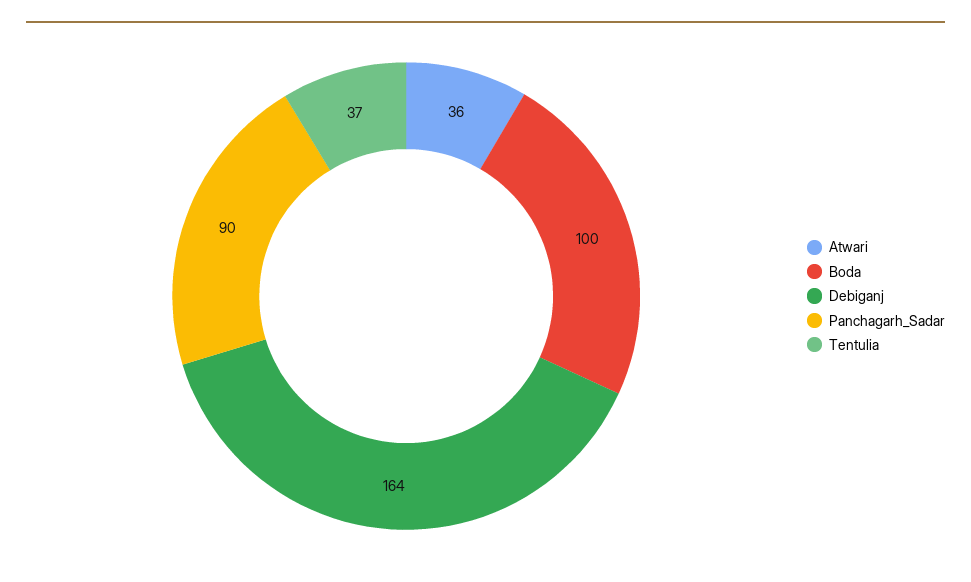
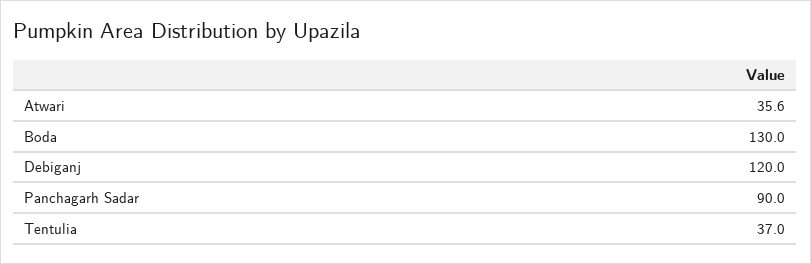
  {
    "Atwari": 35.6,
-   "Boda": 100,
+   "Boda": 130,
-   "Debiganj": 164,
+   "Debiganj": 120,
    "Panchagarh_Sadar": 90,
    "Tentulia": 37
  }

